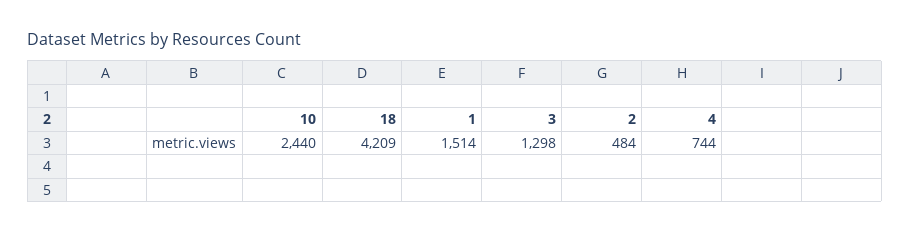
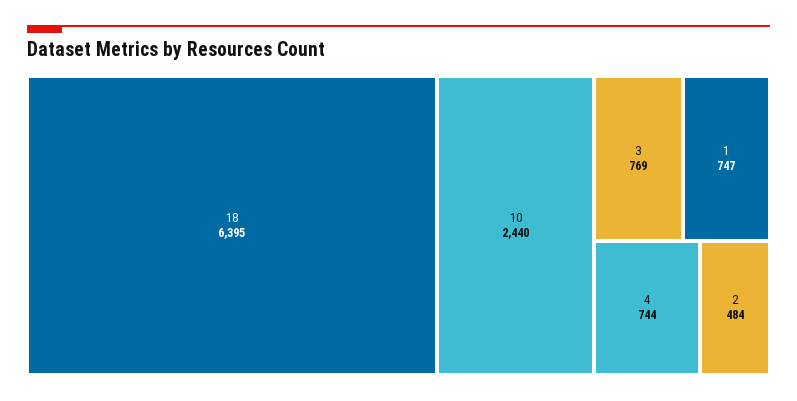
  {
    "10": 2440,
-   "18": 4209,
+   "18": 6395,
-   "1": 1514,
+   "1": 747,
-   "3": 1298,
+   "3": 769,
    "2": 484,
    "4": 744
  }

